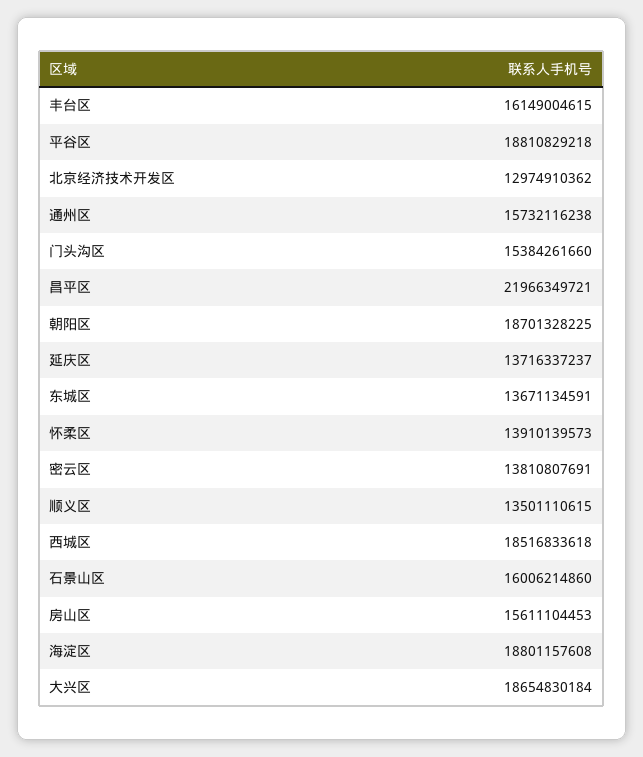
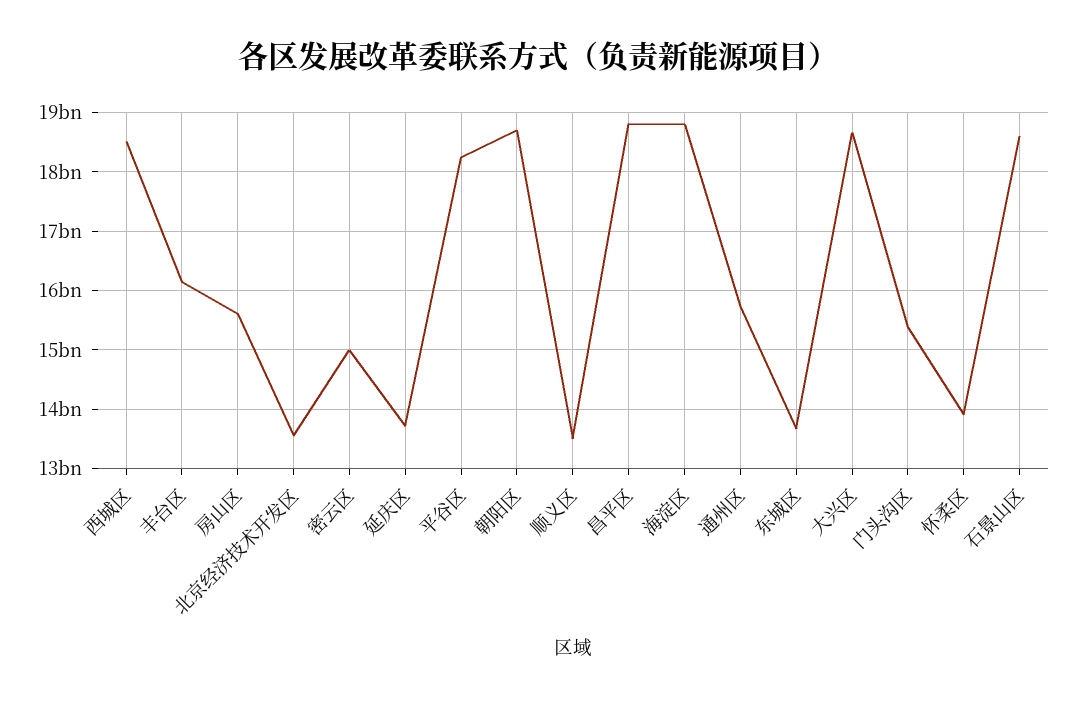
  {
    "丰台区": 16149004615,
-   "平谷区": 18810829218,
+   "平谷区": 18200000000,
-   "北京经济技术开发区": 12974910362,
+   "北京经济技术开发区": 13600000000,
    "通州区": 15732116238,
    "门头沟区": 15384261660,
-   "昌平区": 21966349721,
+   "昌平区": 18800000000,
    "朝阳区": 18701328225,
    "延庆区": 13716337237,
    "东城区": 13671134591,
    "怀柔区": 13910139573,
-   "密云区": 13810807691,
+   "密云区": 15000000000,
    "顺义区": 13501110615,
    "西城区": 18516833618,
-   "石景山区": 16006214860,
+   "石景山区": 18600000000,
    "房山区": 15611104453,
    "海淀区": 18801157608,
    "大兴区": 18654830184
  }

